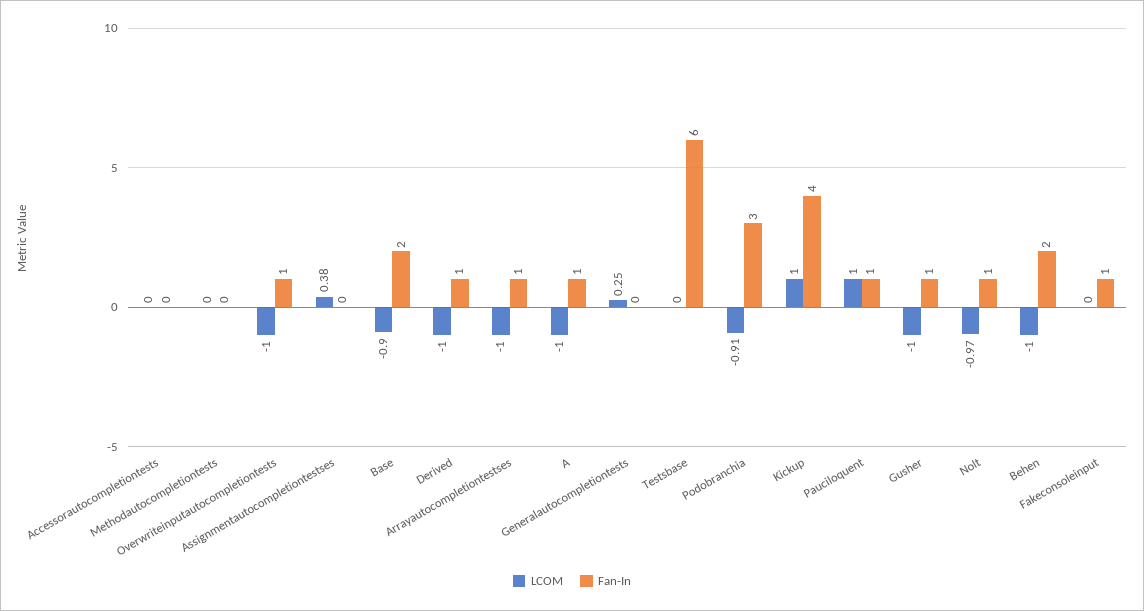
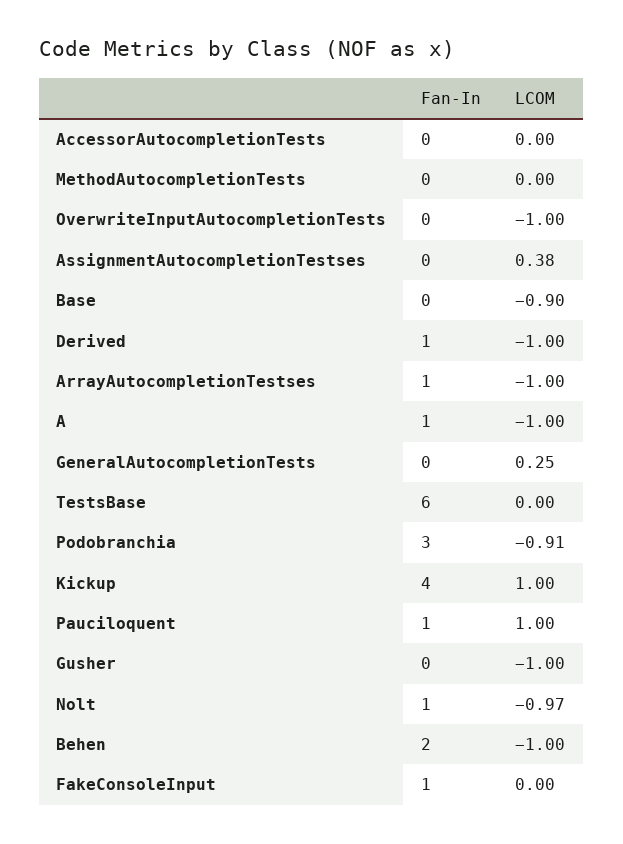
  {
    "LCOM": {
      "Accessorautocompletiontests": 0,
      "Methodautocompletiontests": 0,
      "Overwriteinputautocompletiontests": -1,
      "Assignmentautocompletiontestses": 0.38,
      "Base": -0.9,
      "Derived": -1,
      "Arrayautocompletiontestses": -1,
      "A": -1,
      "Generalautocompletiontests": 0.25,
      "Testsbase": 0,
      "Podobranchia": -0.91,
      "Kickup": 1,
      "Pauciloquent": 1,
      "Gusher": -1,
      "Nolt": -0.97,
      "Behen": -1,
      "Fakeconsoleinput": 0
    },
    "Fan-In": {
      "Accessorautocompletiontests": 0,
      "Methodautocompletiontests": 0,
-     "Overwriteinputautocompletiontests": 1,
+     "Overwriteinputautocompletiontests": 0,
      "Assignmentautocompletiontestses": 0,
-     "Base": 2,
+     "Base": 0,
      "Derived": 1,
      "Arrayautocompletiontestses": 1,
      "A": 1,
      "Generalautocompletiontests": 0,
      "Testsbase": 6,
      "Podobranchia": 3,
      "Kickup": 4,
      "Pauciloquent": 1,
-     "Gusher": 1,
+     "Gusher": 0,
      "Nolt": 1,
      "Behen": 2,
      "Fakeconsoleinput": 1
    }
  }

